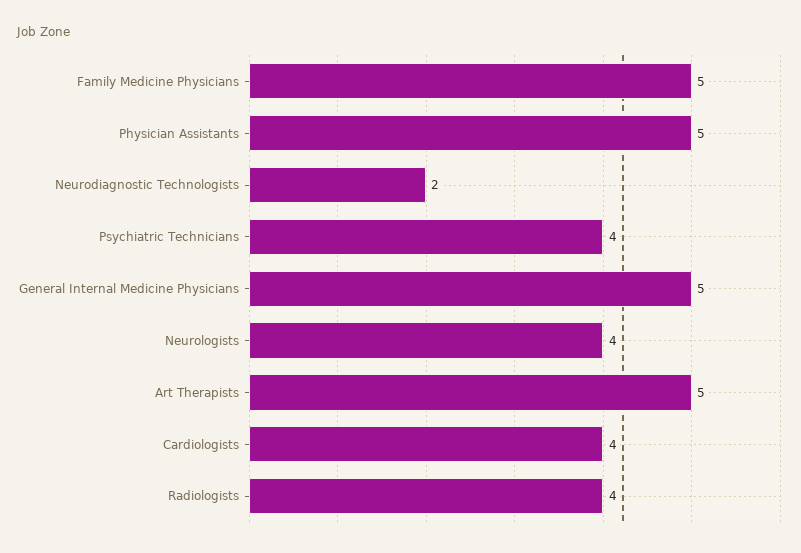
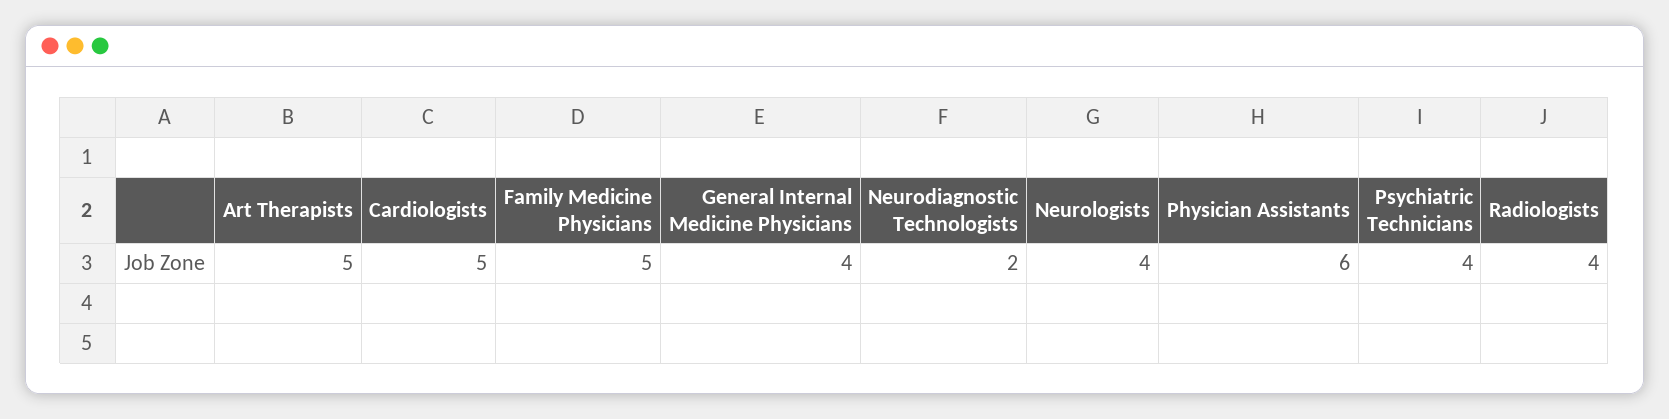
  {
    "Family Medicine Physicians": 5,
-   "Physician Assistants": 5,
+   "Physician Assistants": 6,
    "Neurodiagnostic Technologists": 2,
    "Psychiatric Technicians": 4,
-   "General Internal Medicine Physicians": 5,
+   "General Internal Medicine Physicians": 4,
    "Neurologists": 4,
    "Art Therapists": 5,
-   "Cardiologists": 4,
+   "Cardiologists": 5,
    "Radiologists": 4
  }

